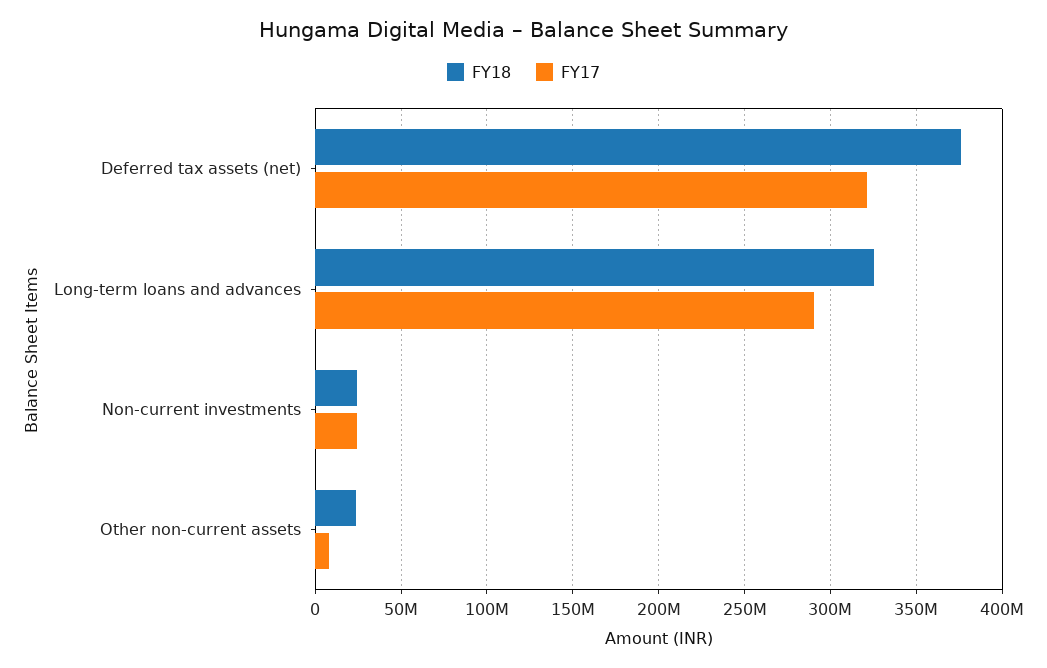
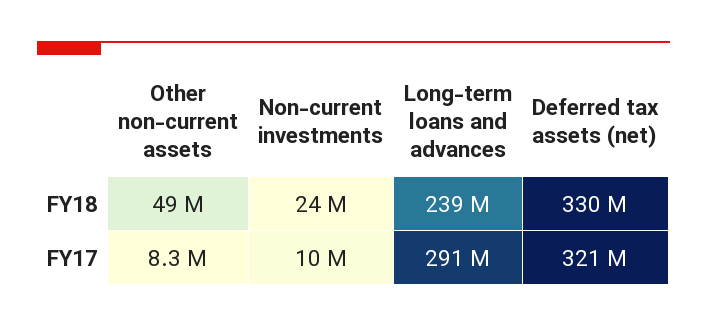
  {
    "FY18": {
-     "Deferred tax assets (net)": 375000000,
+     "Deferred tax assets (net)": 330000000,
-     "Long-term loans and advances": 325000000,
+     "Long-term loans and advances": 239000000,
      "Non-current investments": 24000000,
-     "Other non-current assets": 25000000
+     "Other non-current assets": 49000000
    },
    "FY17": {
      "Deferred tax assets (net)": 321000000,
      "Long-term loans and advances": 291000000,
-     "Non-current investments": 25000000,
+     "Non-current investments": 10000000,
      "Other non-current assets": 8300000
    }
  }

